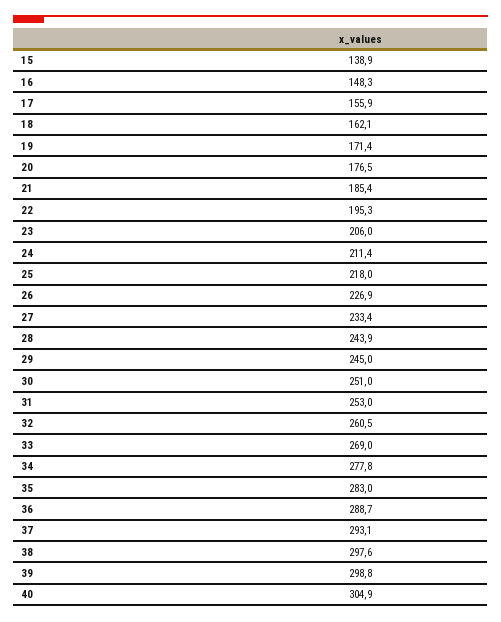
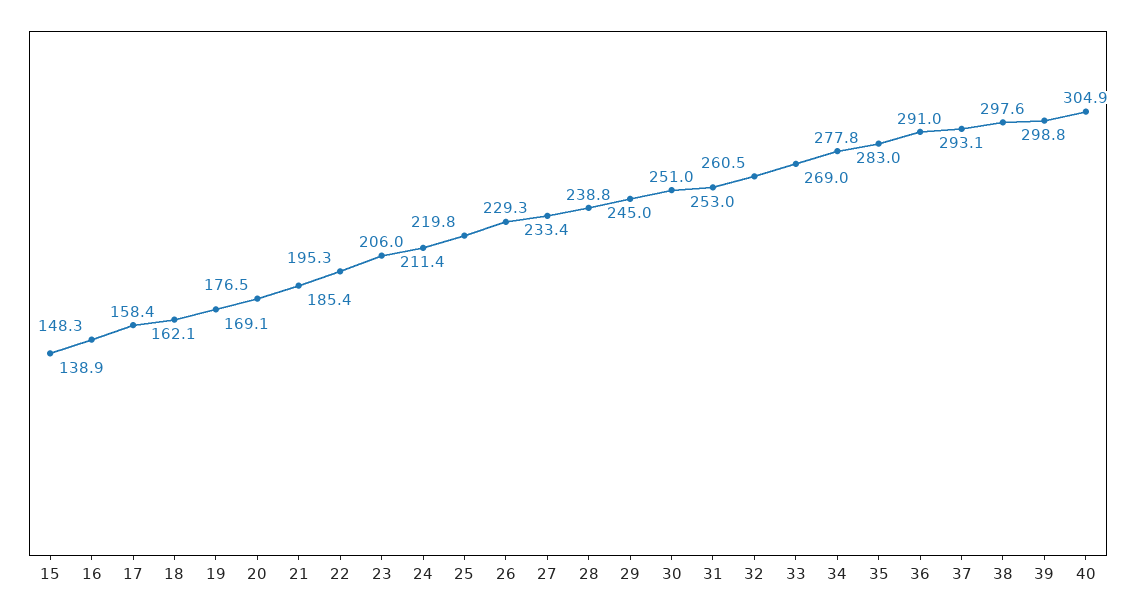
  {
    "15": 138.9,
    "16": 148.3,
-   "17": 155.9,
+   "17": 158.4,
    "18": 162.1,
-   "19": 171.4,
+   "19": 169.1,
    "20": 176.5,
    "21": 185.4,
    "22": 195.3,
    "23": 206,
    "24": 211.4,
-   "25": 218,
+   "25": 219.8,
-   "26": 226.9,
+   "26": 229.3,
    "27": 233.4,
-   "28": 243.9,
+   "28": 238.8,
    "29": 245,
    "30": 251,
    "31": 253,
    "32": 260.5,
    "33": 269,
    "34": 277.8,
    "35": 283,
-   "36": 288.7,
+   "36": 291,
    "37": 293.1,
    "38": 297.6,
    "39": 298.8,
    "40": 304.9
  }

